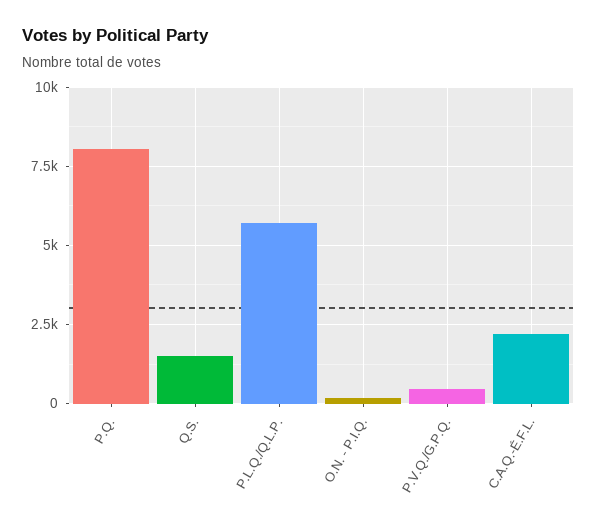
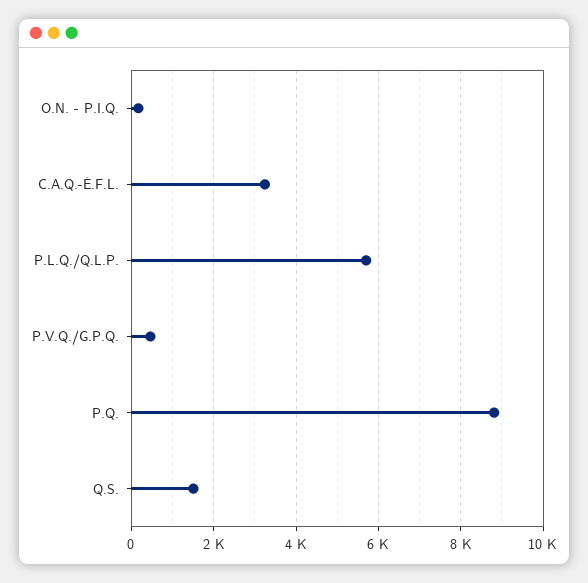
  {
-   "P.Q.": 8000,
+   "P.Q.": 8800,
    "Q.S.": 1600,
    "P.L.Q./Q.L.P.": 5800,
    "O.N. - P.I.Q.": 200,
    "P.V.Q./G.P.Q.": 400,
-   "C.A.Q.-É.F.L.": 2250
+   "C.A.Q.-É.F.L.": 3200
  }

